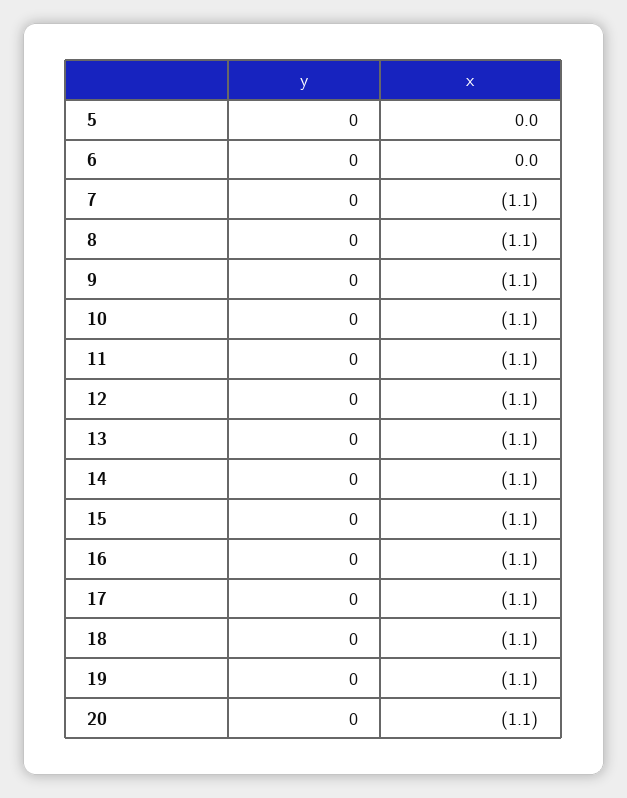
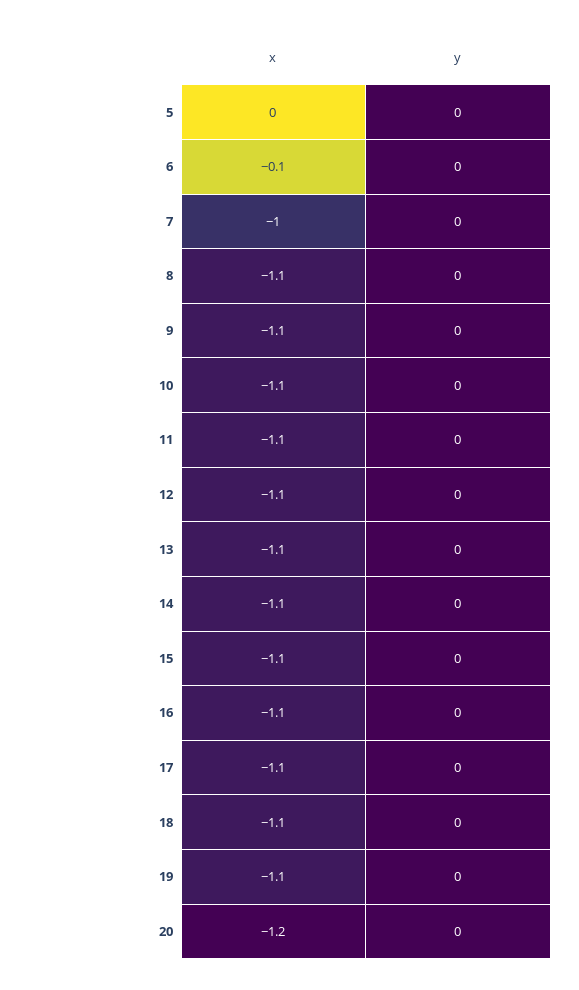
  {
    "y": {
      "5": 0,
      "6": 0,
      "7": 0,
      "8": 0,
      "9": 0,
      "10": 0,
      "11": 0,
      "12": 0,
      "13": 0,
      "14": 0,
      "15": 0,
      "16": 0,
      "17": 0,
      "18": 0,
      "19": 0,
      "20": 0
    },
    "x": {
      "5": 0,
-     "6": 0,
+     "6": -0.1,
-     "7": -1.1,
+     "7": -1,
      "8": -1.1,
      "9": -1.1,
      "10": -1.1,
      "11": -1.1,
      "12": -1.1,
      "13": -1.1,
      "14": -1.1,
      "15": -1.1,
      "16": -1.1,
      "17": -1.1,
      "18": -1.1,
      "19": -1.1,
-     "20": -1.1
+     "20": -1.2
    }
  }

